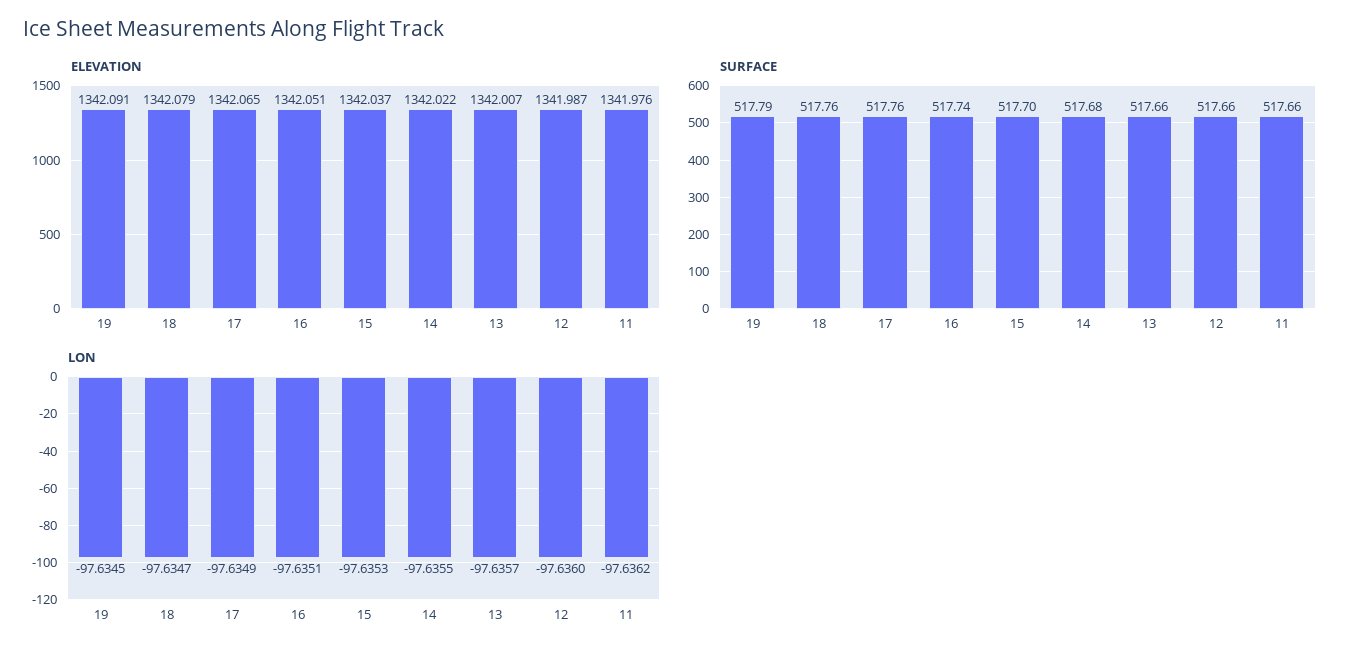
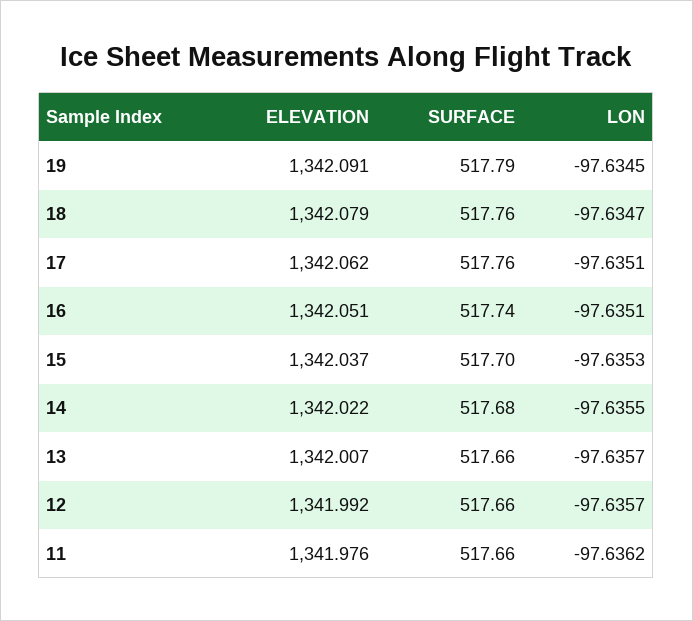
  {
    "ELEVATION": {
      "19": 1342.091,
      "18": 1342.079,
-     "17": 1342.065,
+     "17": 1342.062,
      "16": 1342.051,
      "15": 1342.037,
      "14": 1342.022,
      "13": 1342.007,
-     "12": 1341.987,
+     "12": 1341.992,
      "11": 1341.976
    },
    "SURFACE": {
      "19": 517.79,
      "18": 517.76,
      "17": 517.76,
      "16": 517.74,
      "15": 517.7,
      "14": 517.68,
      "13": 517.66,
      "12": 517.66,
      "11": 517.66
    },
    "LON": {
      "19": -97.6345,
      "18": -97.6347,
-     "17": -97.6349,
+     "17": -97.6351,
      "16": -97.6351,
      "15": -97.6353,
      "14": -97.6355,
      "13": -97.6357,
-     "12": -97.636,
+     "12": -97.6357,
      "11": -97.6362
    }
  }

